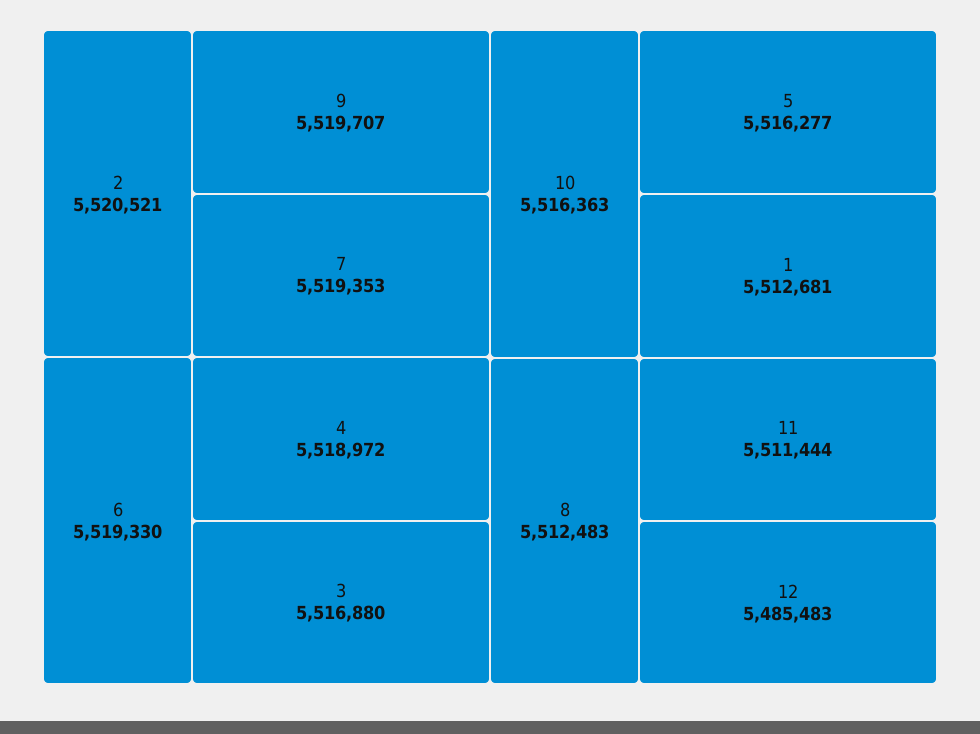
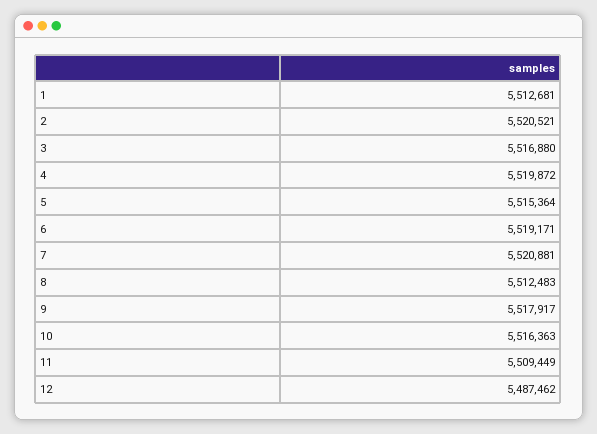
  {
    "2": 5520521,
-   "9": 5519707,
+   "9": 5517917,
-   "7": 5519353,
+   "7": 5520881,
-   "6": 5519330,
+   "6": 5519171,
-   "4": 5518972,
+   "4": 5519872,
    "3": 5516880,
    "10": 5516363,
-   "5": 5516277,
+   "5": 5515364,
    "1": 5512681,
    "8": 5512483,
-   "11": 5511444,
+   "11": 5509449,
-   "12": 5485483
+   "12": 5487462
  }

